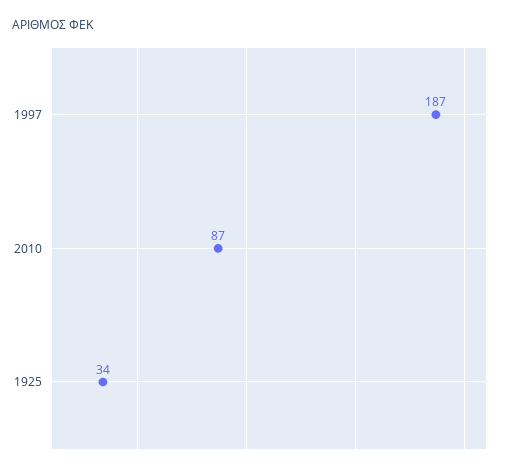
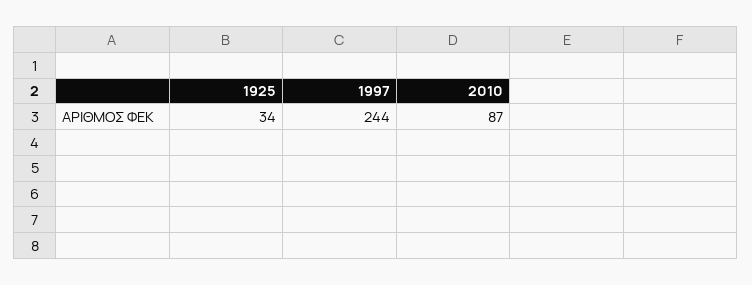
  {
-   "1997": 187,
+   "1997": 244,
    "2010": 87,
    "1925": 34
  }

